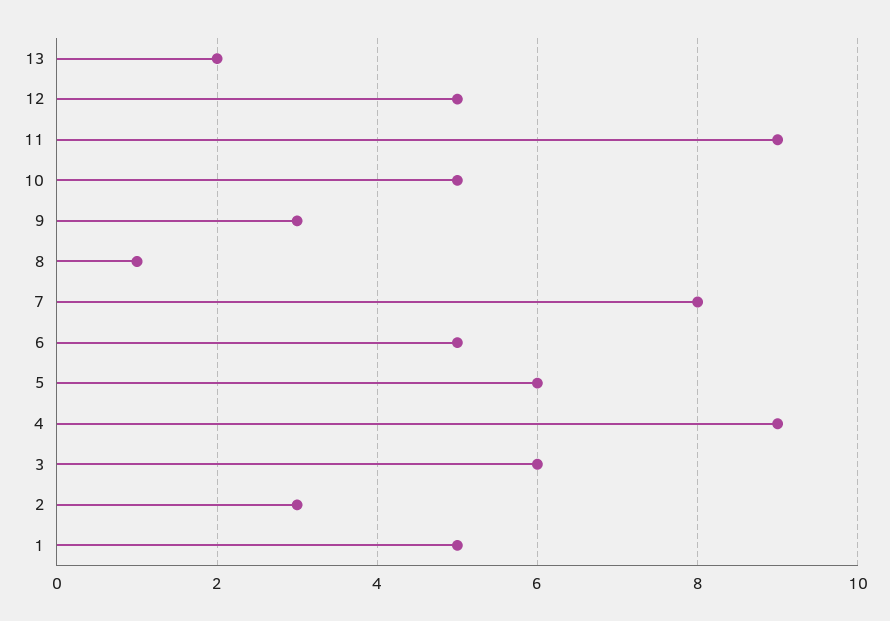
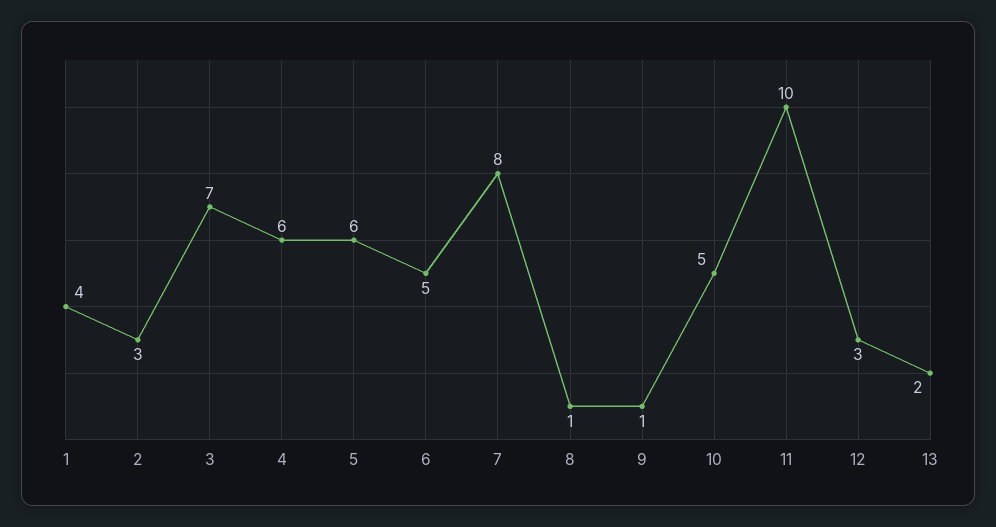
  {
    "13": 2,
-   "12": 5,
+   "12": 3,
-   "11": 9,
+   "11": 10,
    "10": 5,
-   "9": 3,
+   "9": 1,
    "8": 1,
    "7": 8,
    "6": 5,
    "5": 6,
-   "4": 9,
+   "4": 6,
-   "3": 6,
+   "3": 7,
    "2": 3,
-   "1": 5
+   "1": 4
  }

